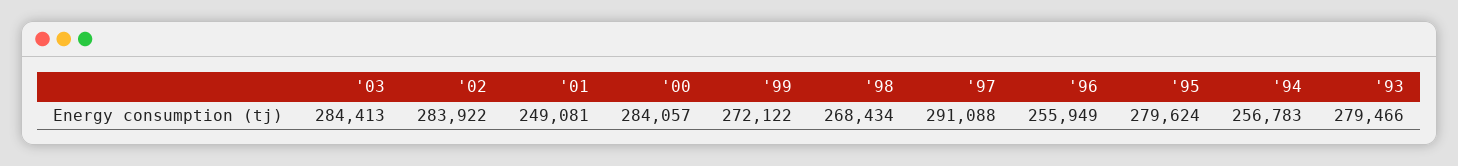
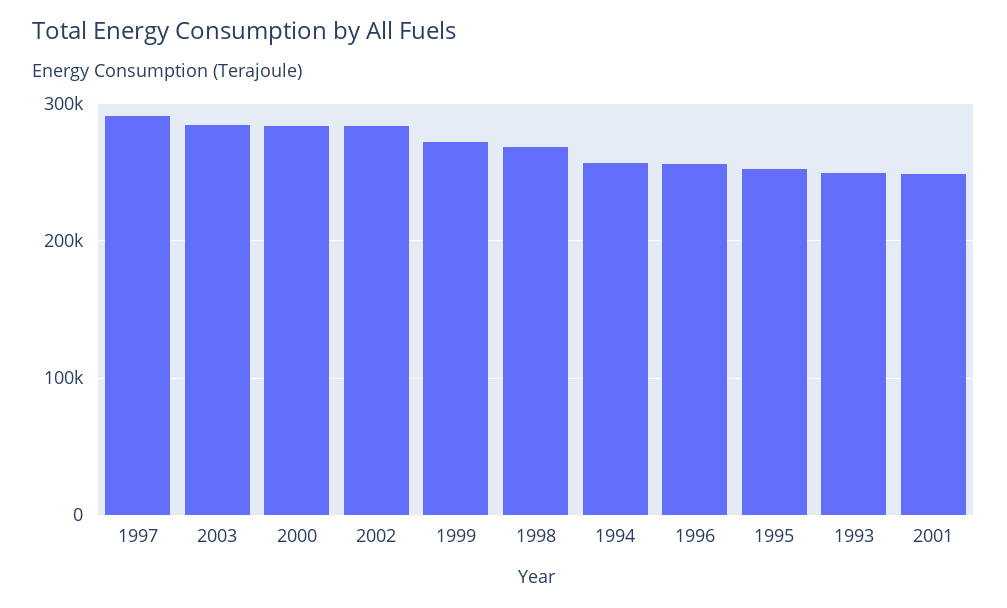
  {
    "'03": 284413,
    "'02": 283922,
    "'01": 249081,
    "'00": 284057,
    "'99": 272122,
    "'98": 268434,
    "'97": 291088,
    "'96": 255949,
-   "'95": 279624,
+   "'95": 250000,
    "'94": 256783,
-   "'93": 279466
+   "'93": 250000
  }

